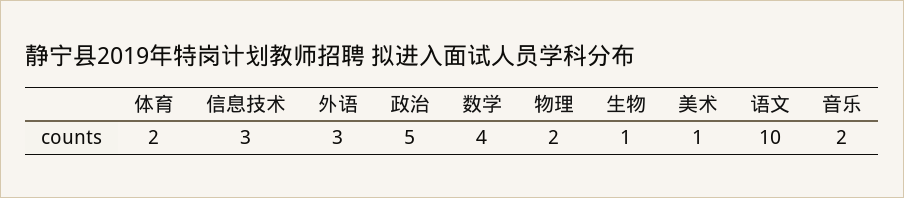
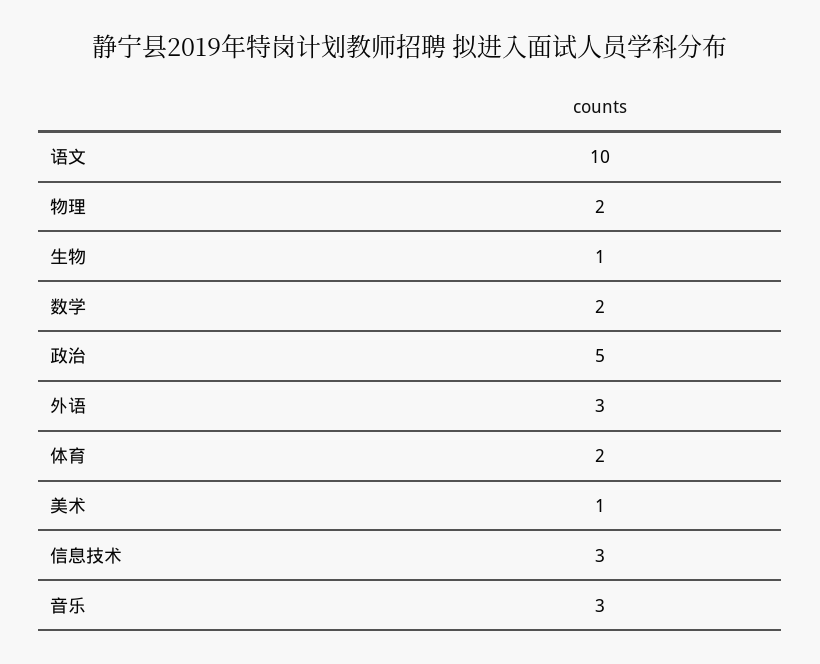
  {
    "体育": 2,
    "信息技术": 3,
    "外语": 3,
    "政治": 5,
-   "数学": 4,
+   "数学": 2,
    "物理": 2,
    "生物": 1,
    "美术": 1,
    "语文": 10,
-   "音乐": 2
+   "音乐": 3
  }

